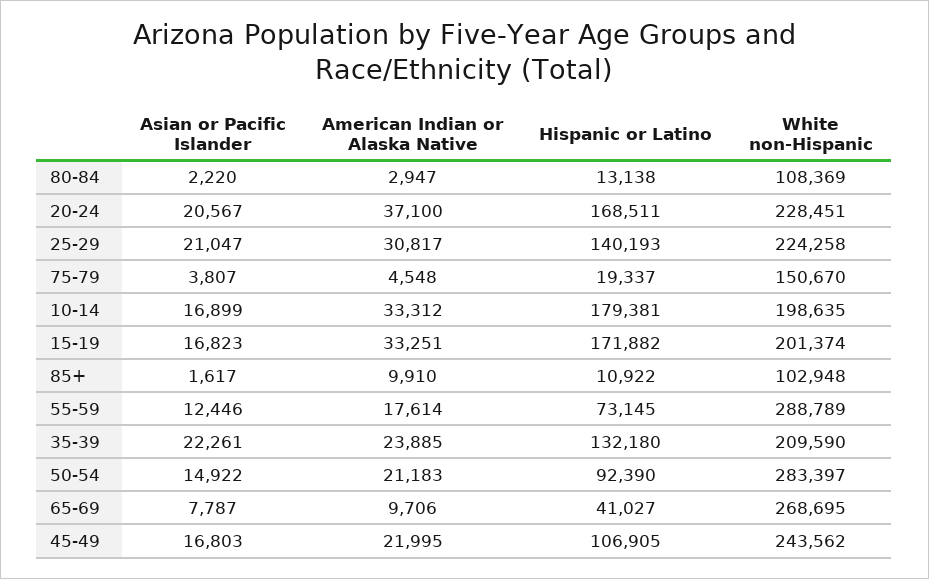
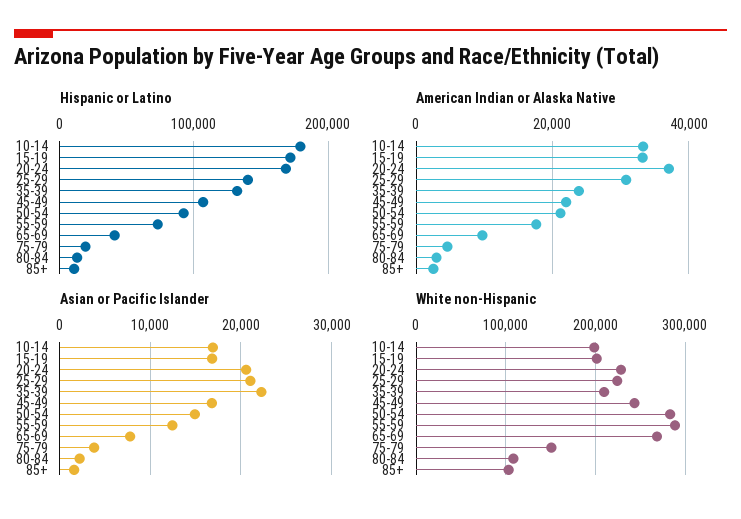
  {
    "Asian or Pacific Islander": {
      "80-84": 2220,
      "20-24": 20567,
      "25-29": 21047,
      "75-79": 3807,
      "10-14": 16899,
      "15-19": 16823,
      "85+": 1617,
      "55-59": 12446,
      "35-39": 22261,
      "50-54": 14922,
      "65-69": 7787,
      "45-49": 16803
    },
    "American Indian or Alaska Native": {
      "80-84": 2947,
      "20-24": 37100,
      "25-29": 30817,
      "75-79": 4548,
      "10-14": 33312,
      "15-19": 33251,
-     "85+": 9910,
+     "85+": 2000,
      "55-59": 17614,
      "35-39": 23885,
      "50-54": 21183,
      "65-69": 9706,
      "45-49": 21995
    },
    "Hispanic or Latino": {
      "80-84": 13138,
      "20-24": 168511,
      "25-29": 140193,
      "75-79": 19337,
      "10-14": 179381,
      "15-19": 171882,
      "85+": 10922,
      "55-59": 73145,
      "35-39": 132180,
      "50-54": 92390,
      "65-69": 41027,
      "45-49": 106905
    },
    "White non-Hispanic": {
      "80-84": 108369,
      "20-24": 228451,
      "25-29": 224258,
      "75-79": 150670,
      "10-14": 198635,
      "15-19": 201374,
      "85+": 102948,
      "55-59": 288789,
      "35-39": 209590,
      "50-54": 283397,
      "65-69": 268695,
      "45-49": 243562
    }
  }

